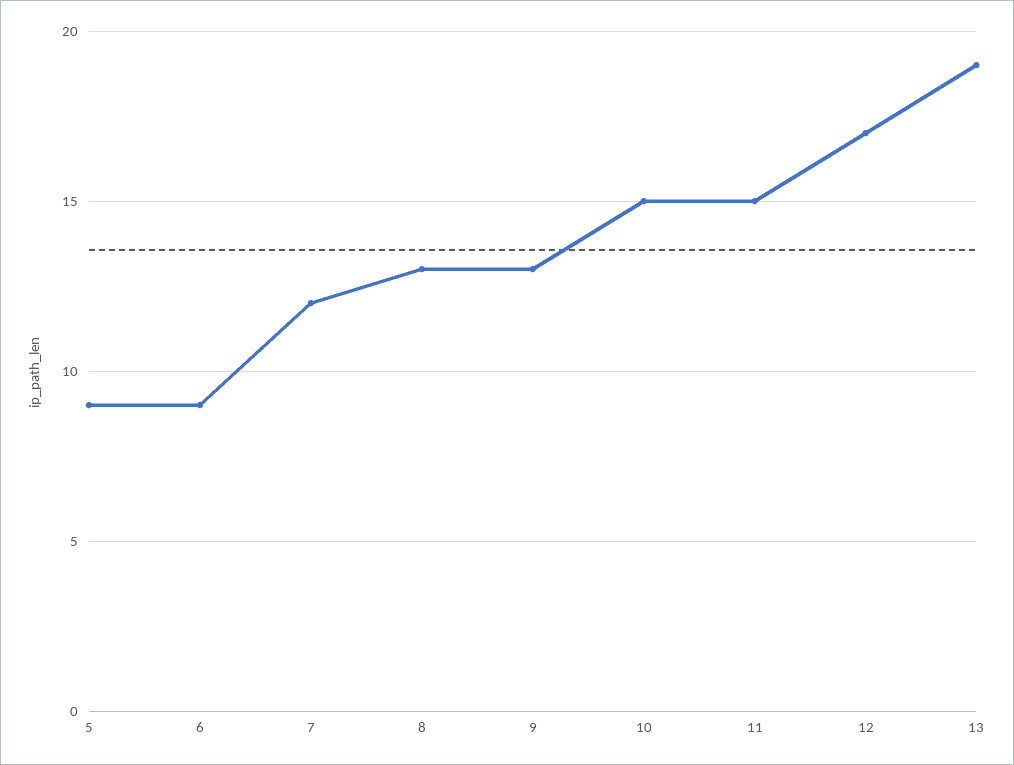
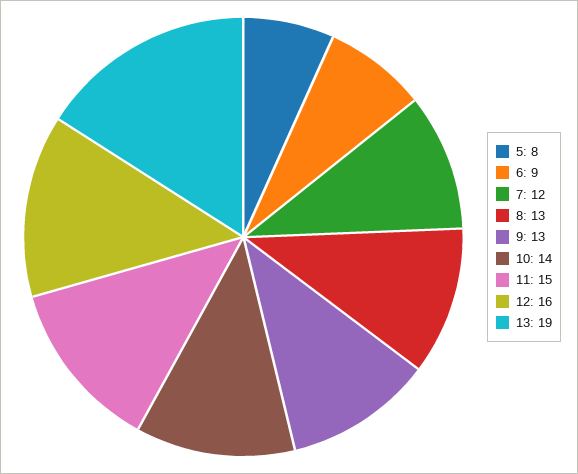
  {
-   "5": 9,
+   "5": 8,
    "6": 9,
    "7": 12,
    "8": 13,
    "9": 13,
-   "10": 15,
+   "10": 14,
    "11": 15,
-   "12": 17,
+   "12": 16,
    "13": 19
  }

